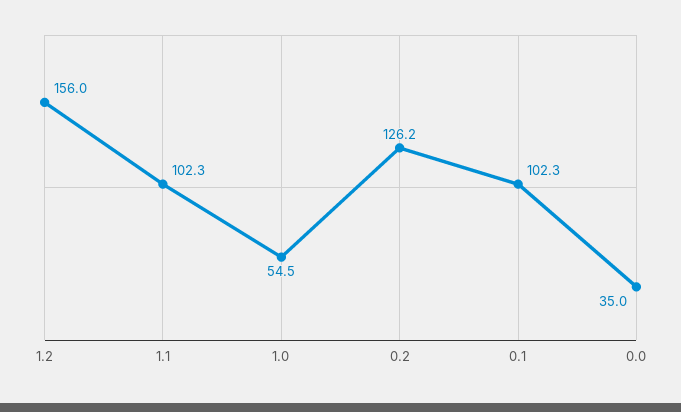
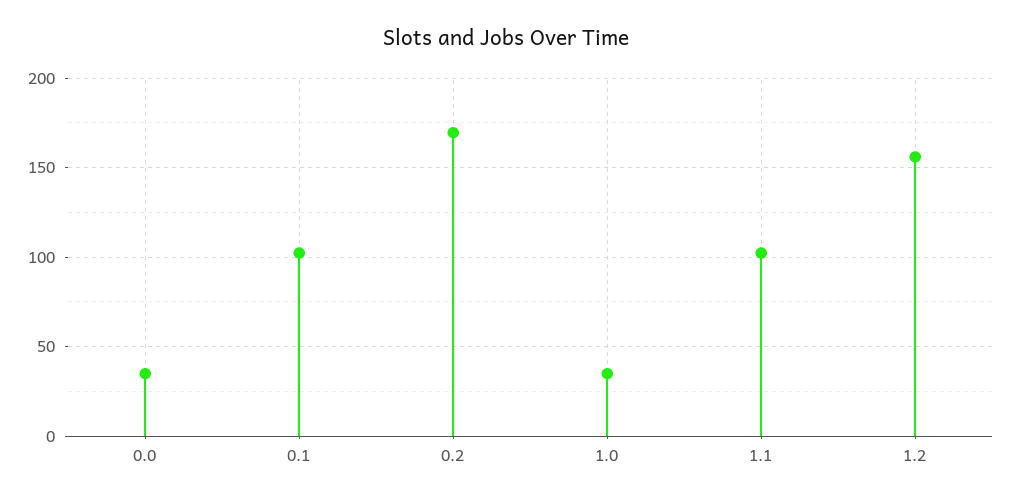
  {
    "1.2": 156,
    "1.1": 102.3,
-   "1.0": 54.5,
+   "1.0": 35,
-   "0.2": 126.2,
+   "0.2": 170,
    "0.1": 102.3,
    "0.0": 35
  }

